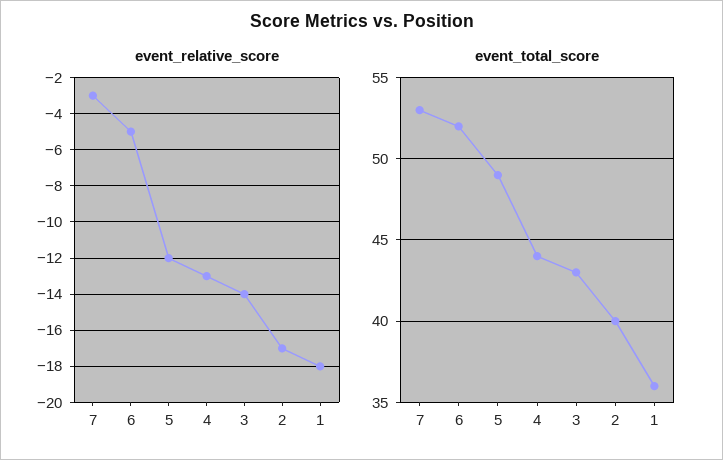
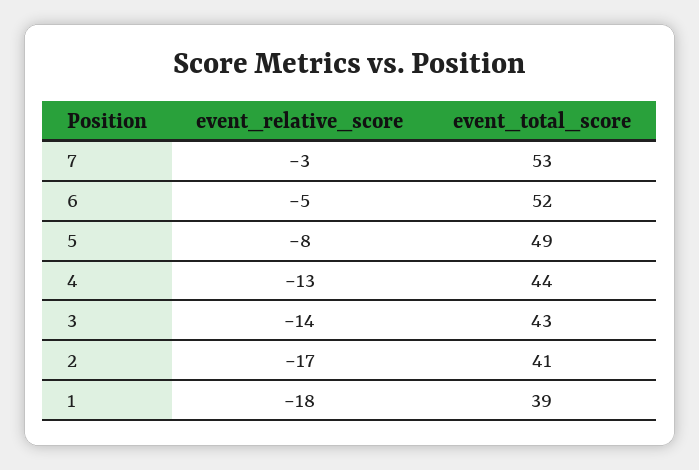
  {
    "event_relative_score": {
      "7": -3,
      "6": -5,
-     "5": -12,
+     "5": -8,
      "4": -13,
      "3": -14,
      "2": -17,
      "1": -18
    },
    "event_total_score": {
      "7": 53,
      "6": 52,
      "5": 49,
      "4": 44,
      "3": 43,
-     "2": 40,
+     "2": 41,
-     "1": 36
+     "1": 39
    }
  }

